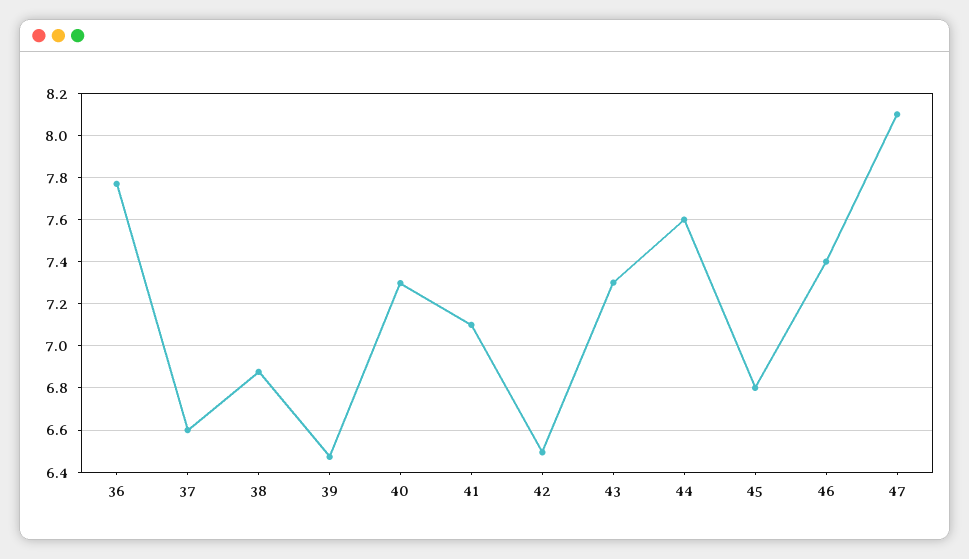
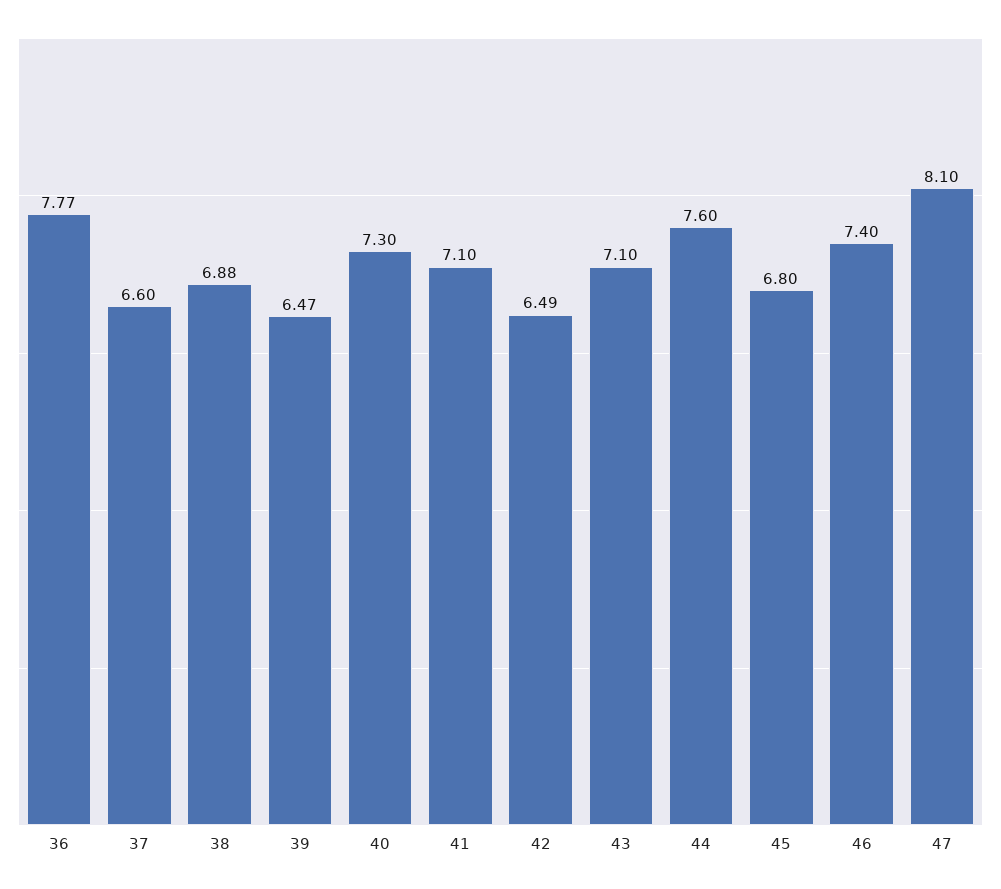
  {
    "36": 7.77,
    "37": 6.6,
    "38": 6.88,
    "39": 6.47,
    "40": 7.3,
    "41": 7.1,
    "42": 6.49,
-   "43": 7.3,
+   "43": 7.1,
    "44": 7.6,
    "45": 6.8,
    "46": 7.4,
    "47": 8.1
  }

